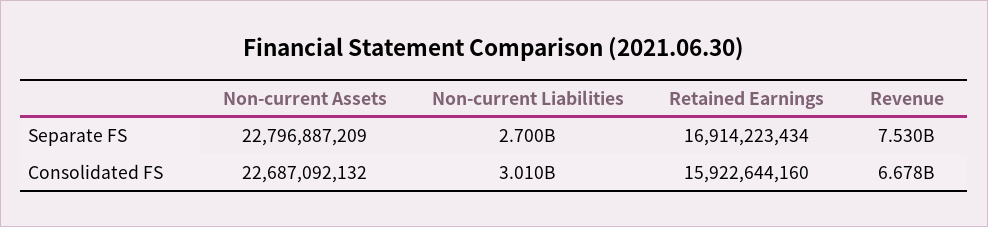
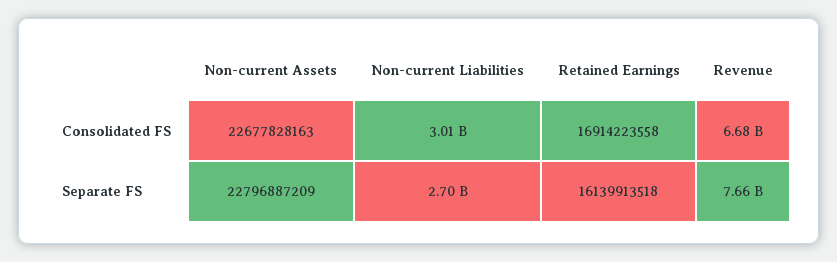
  {
    "Non-current Assets": {
      "Separate FS": 22796887209,
-     "Consolidated FS": 22687092132
+     "Consolidated FS": 22677828163
    },
    "Non-current Liabilities": {
      "Separate FS": 2700000000,
      "Consolidated FS": 3010000000
    },
    "Retained Earnings": {
-     "Separate FS": 16914223434,
+     "Separate FS": 16139913518,
-     "Consolidated FS": 15922644160
+     "Consolidated FS": 16914223558
    },
    "Revenue": {
-     "Separate FS": 7530000000,
+     "Separate FS": 7660000000,
      "Consolidated FS": 6678000000
    }
  }

